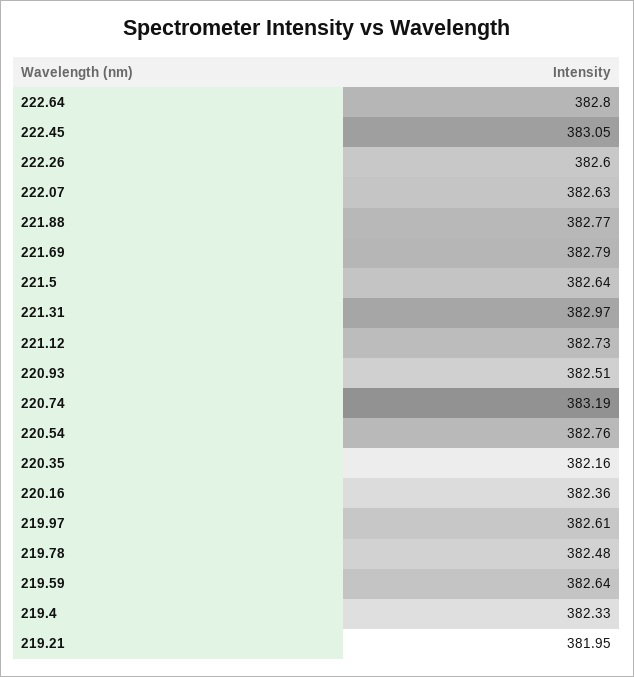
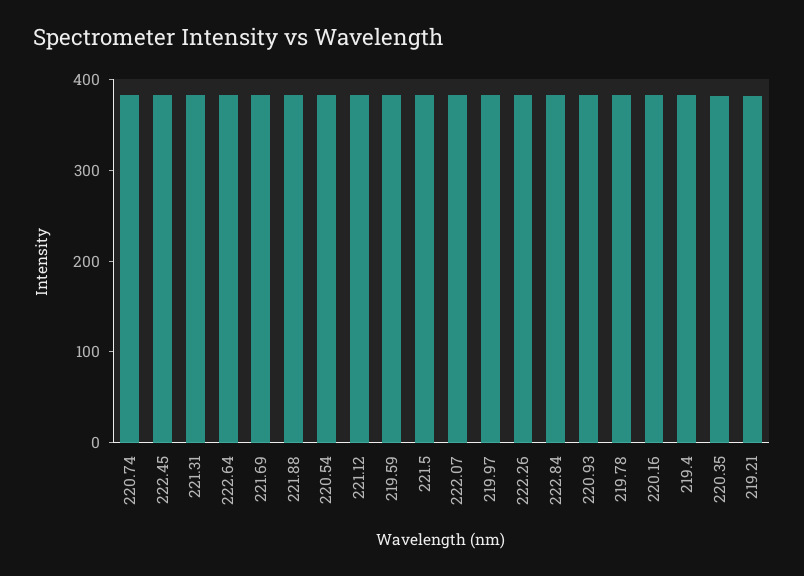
  {
    "222.64": 382.8,
    "222.45": 383.05,
    "222.26": 382.6,
    "222.07": 382.63,
    "221.88": 382.77,
    "221.69": 382.79,
    "221.5": 382.64,
    "221.31": 382.97,
    "221.12": 382.73,
    "220.93": 382.51,
    "220.74": 383.19,
    "220.54": 382.76,
    "220.35": 382.16,
    "220.16": 382.36,
    "219.97": 382.61,
    "219.78": 382.48,
    "219.59": 382.64,
    "219.4": 382.33,
-   "219.21": 381.95
+   "219.21": 381.95,
+   "222.84": 380
  }

